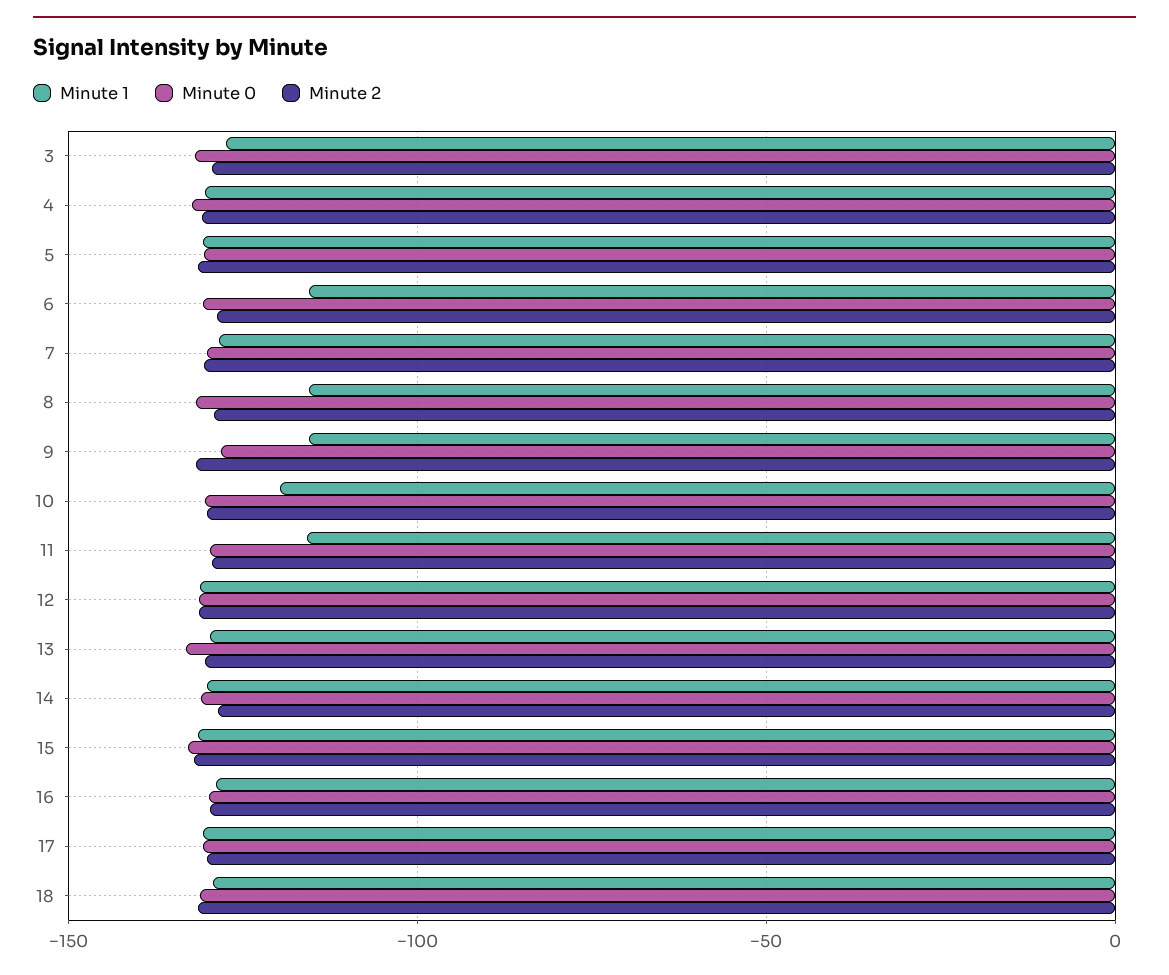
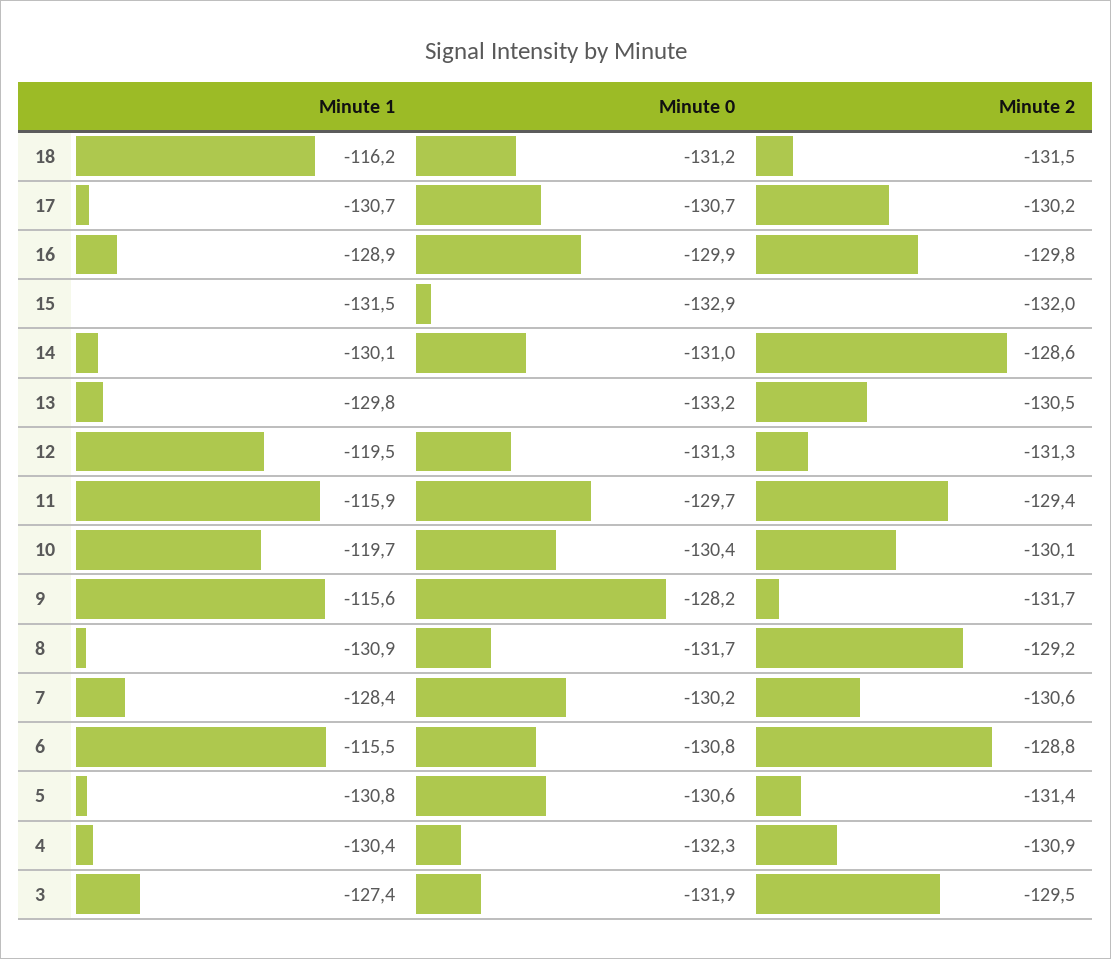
  {
    "Minute 1": {
      "3": -127.4,
      "4": -130.4,
      "5": -130.8,
      "6": -115.5,
      "7": -128.4,
-     "8": -115,
+     "8": -130.9,
      "9": -115.6,
      "10": -119.7,
      "11": -115.9,
-     "12": -130,
+     "12": -119.5,
      "13": -129.8,
      "14": -130.1,
      "15": -131.5,
      "16": -128.9,
      "17": -130.7,
-     "18": -130
+     "18": -116.2
    },
    "Minute 0": {
      "3": -131.9,
      "4": -132.3,
      "5": -130.6,
      "6": -130.8,
      "7": -130.2,
      "8": -131.7,
      "9": -128.2,
      "10": -130.4,
      "11": -129.7,
      "12": -131.3,
      "13": -133.2,
      "14": -131,
      "15": -132.9,
      "16": -129.9,
      "17": -130.7,
      "18": -131.2
    },
    "Minute 2": {
      "3": -129.5,
      "4": -130.9,
      "5": -131.4,
      "6": -128.8,
      "7": -130.6,
      "8": -129.2,
      "9": -131.7,
      "10": -130.1,
      "11": -129.4,
      "12": -131.3,
      "13": -130.5,
      "14": -128.6,
      "15": -132,
      "16": -129.8,
      "17": -130.2,
      "18": -131.5
    }
  }

